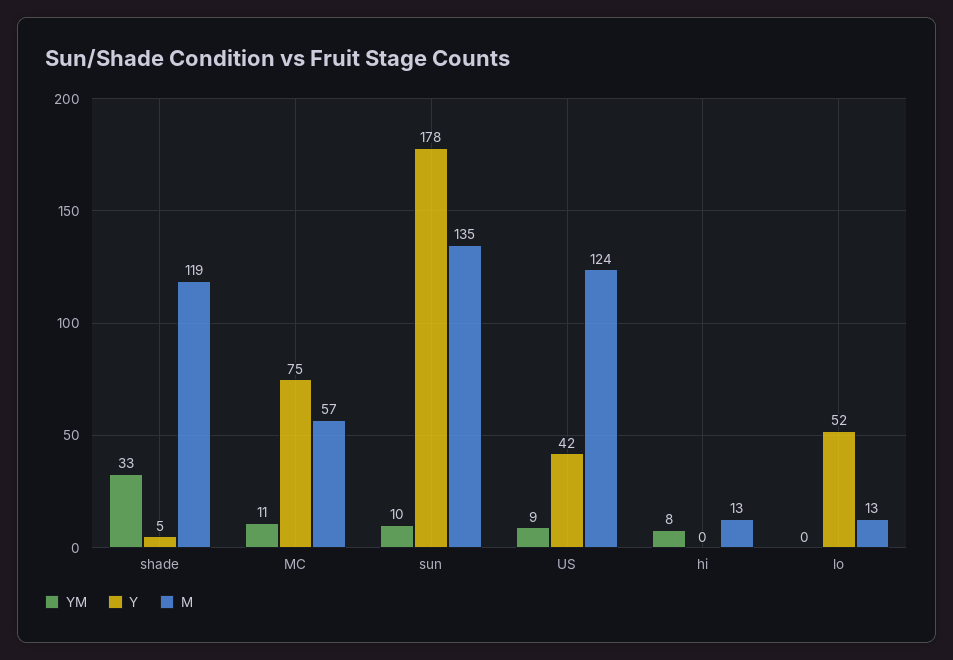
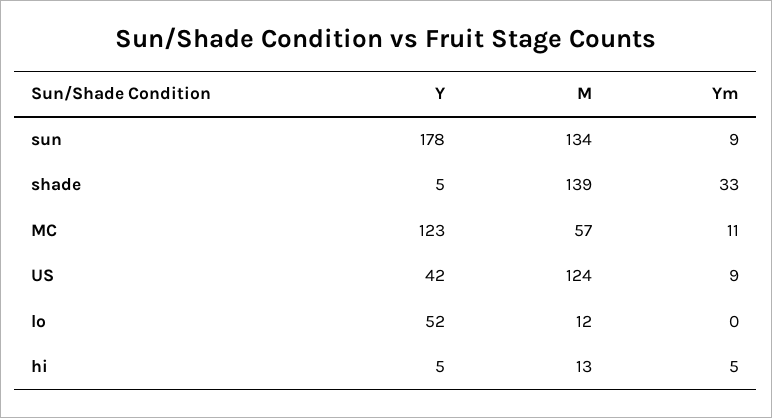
  {
    "YM": {
      "shade": 33,
      "MC": 11,
-     "sun": 10,
+     "sun": 9,
      "US": 9,
-     "hi": 8,
+     "hi": 5,
      "lo": 0
    },
    "Y": {
      "shade": 5,
-     "MC": 75,
+     "MC": 123,
      "sun": 178,
      "US": 42,
-     "hi": 0,
+     "hi": 5,
      "lo": 52
    },
    "M": {
-     "shade": 119,
+     "shade": 139,
      "MC": 57,
-     "sun": 135,
+     "sun": 134,
      "US": 124,
      "hi": 13,
-     "lo": 13
+     "lo": 12
    }
  }

